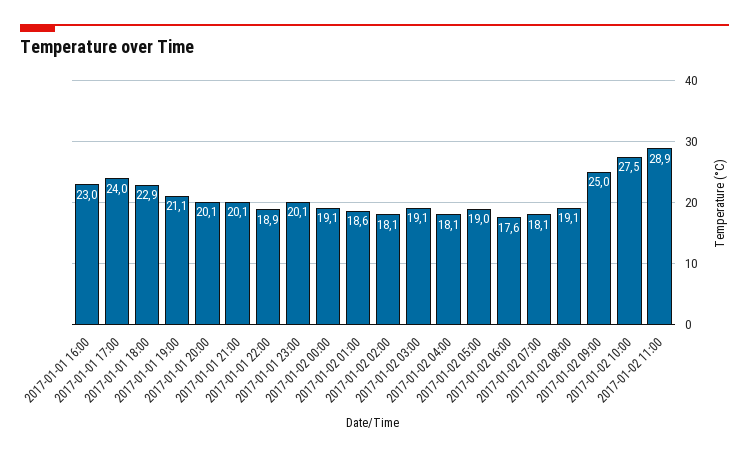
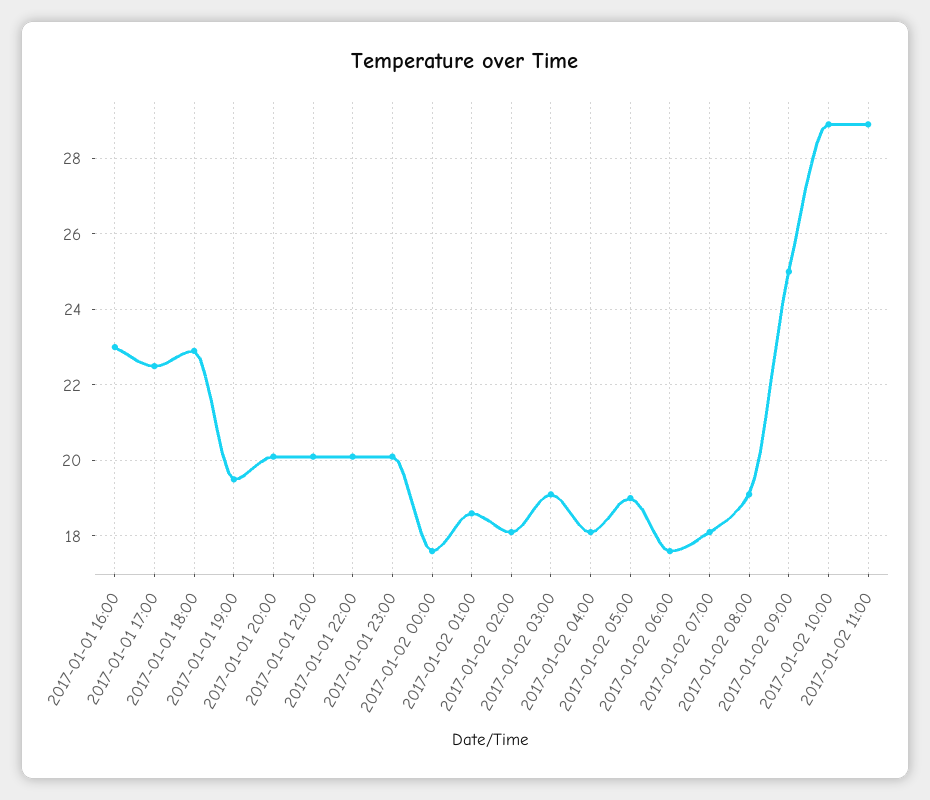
  {
    "2017-01-01 16:00": 23,
-   "2017-01-01 17:00": 24,
+   "2017-01-01 17:00": 22.5,
    "2017-01-01 18:00": 22.9,
-   "2017-01-01 19:00": 21.1,
+   "2017-01-01 19:00": 19.5,
    "2017-01-01 20:00": 20.1,
    "2017-01-01 21:00": 20.1,
-   "2017-01-01 22:00": 18.9,
+   "2017-01-01 22:00": 20,
    "2017-01-01 23:00": 20.1,
-   "2017-01-02 00:00": 19.1,
+   "2017-01-02 00:00": 17.5,
    "2017-01-02 01:00": 18.6,
    "2017-01-02 02:00": 18.1,
    "2017-01-02 03:00": 19.1,
    "2017-01-02 04:00": 18.1,
    "2017-01-02 05:00": 19,
    "2017-01-02 06:00": 17.6,
    "2017-01-02 07:00": 18.1,
    "2017-01-02 08:00": 19.1,
    "2017-01-02 09:00": 25,
-   "2017-01-02 10:00": 27.5,
+   "2017-01-02 10:00": 29,
    "2017-01-02 11:00": 28.9
  }

